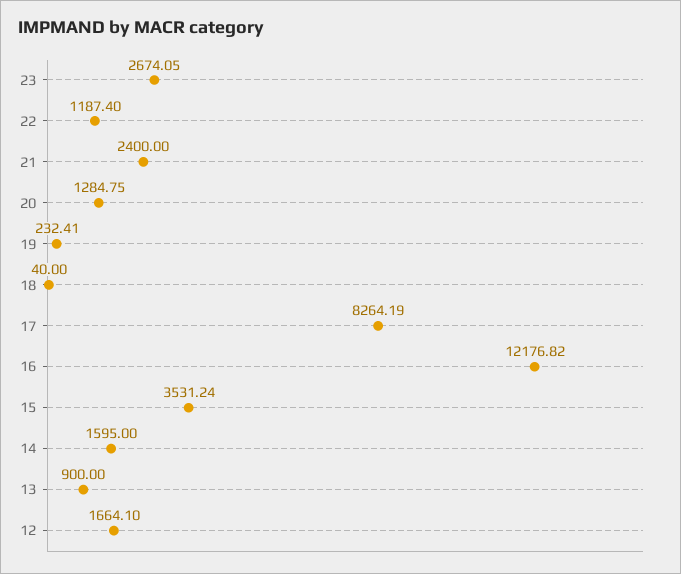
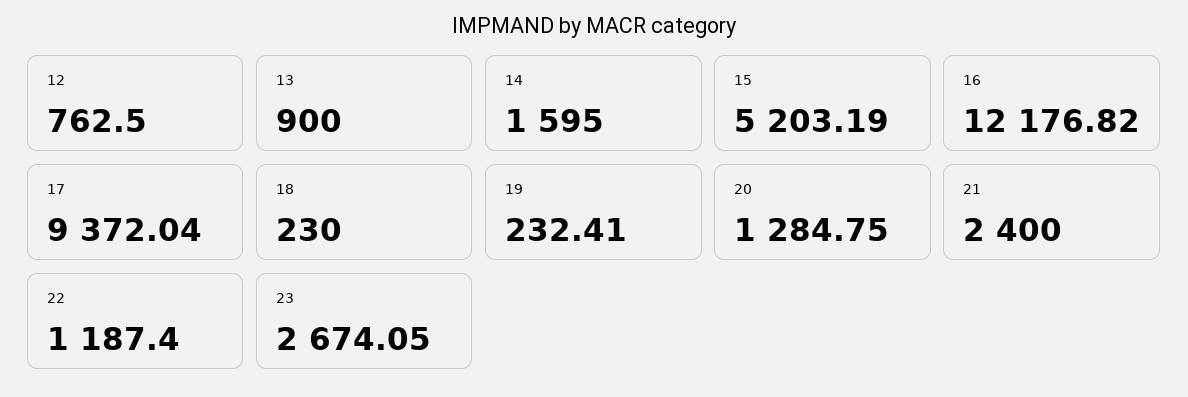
  {
    "23": 2674.05,
    "22": 1187.4,
    "21": 2400,
    "20": 1284.75,
    "19": 232.41,
-   "18": 40,
+   "18": 230,
-   "17": 8264.19,
+   "17": 9372.04,
    "16": 12176.82,
-   "15": 3531.24,
+   "15": 5203.19,
    "14": 1595,
    "13": 900,
-   "12": 1664.1
+   "12": 762.5
  }

